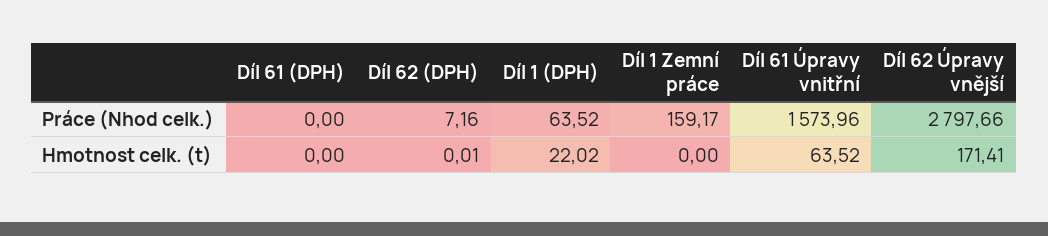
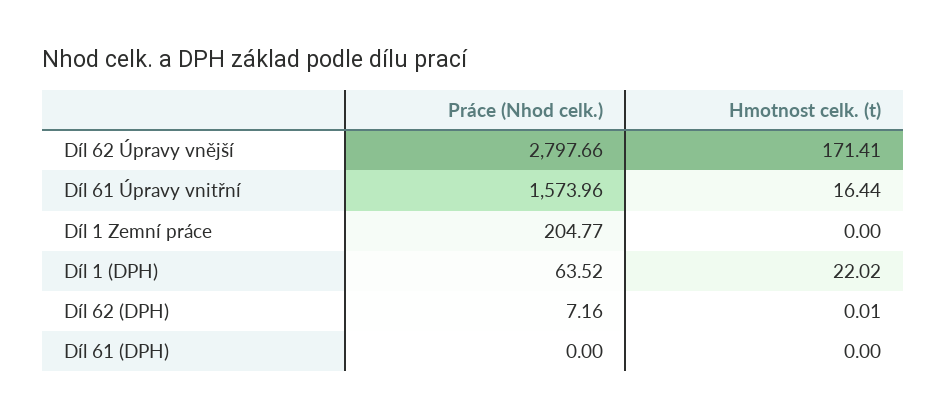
  {
    "Díl 61 (DPH)": {
      "Práce (Nhod celk.)": 0,
      "Hmotnost celk. (t)": 0
    },
    "Díl 62 (DPH)": {
      "Práce (Nhod celk.)": 7.16,
      "Hmotnost celk. (t)": 0.01
    },
    "Díl 1 (DPH)": {
      "Práce (Nhod celk.)": 63.52,
      "Hmotnost celk. (t)": 22.02
    },
    "Díl 1 Zemní práce": {
-     "Práce (Nhod celk.)": 159.17,
+     "Práce (Nhod celk.)": 204.77,
      "Hmotnost celk. (t)": 0
    },
    "Díl 61 Úpravy vnitřní": {
      "Práce (Nhod celk.)": 1573.96,
-     "Hmotnost celk. (t)": 63.52
+     "Hmotnost celk. (t)": 16.44
    },
    "Díl 62 Úpravy vnější": {
      "Práce (Nhod celk.)": 2797.66,
      "Hmotnost celk. (t)": 171.41
    }
  }

